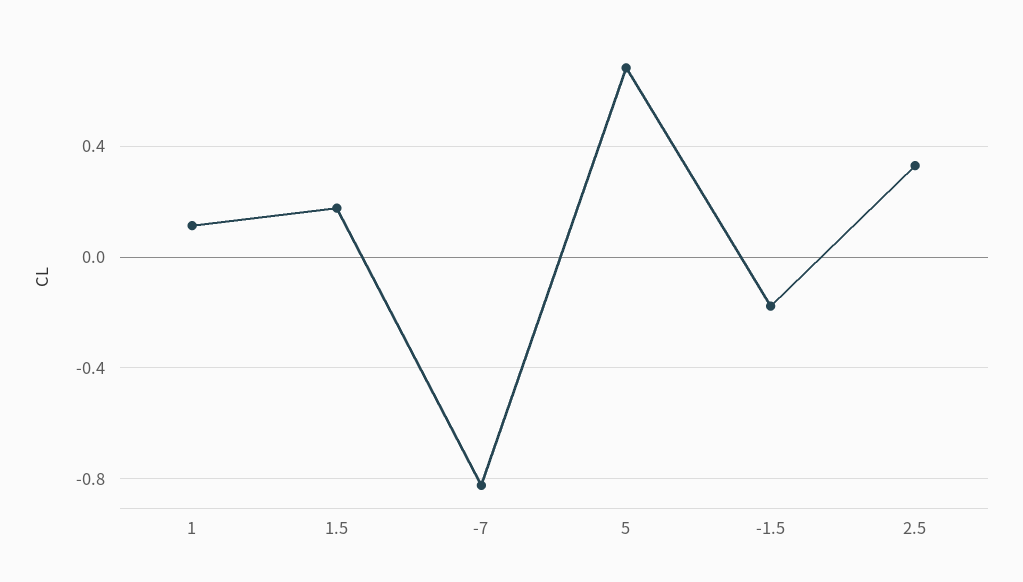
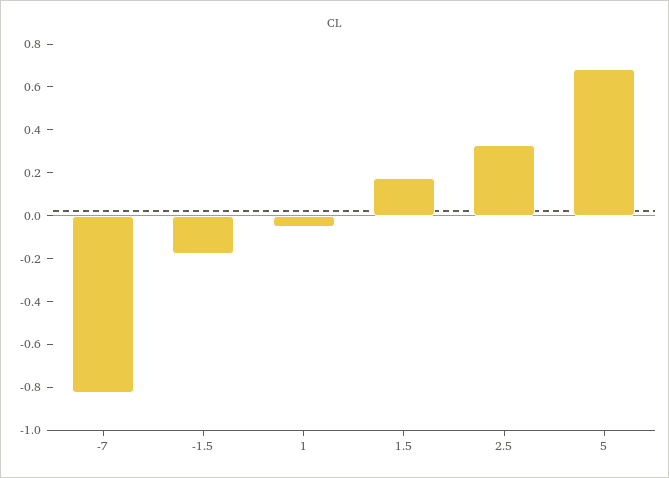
  {
-   "1": 0.1,
+   "1": -0.05,
    "1.5": 0.2,
    "-7": -0.8,
    "5": 0.7,
    "-1.5": -0.2,
    "2.5": 0.35
  }

